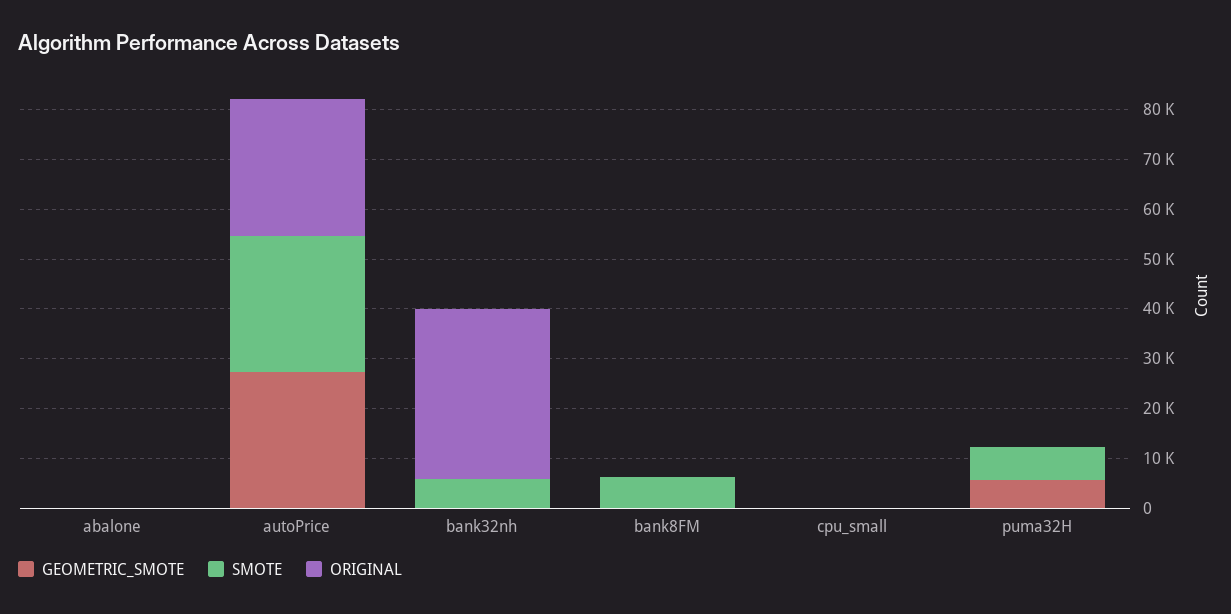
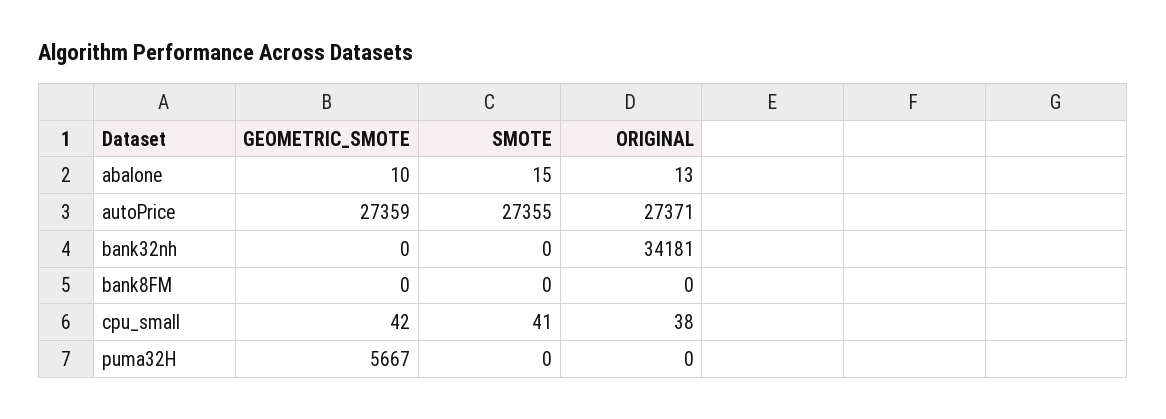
  {
    "GEOMETRIC_SMOTE": {
      "abalone": 10,
      "autoPrice": 27359,
      "bank32nh": 0,
      "bank8FM": 0,
      "cpu_small": 42,
      "puma32H": 5667
    },
    "SMOTE": {
      "abalone": 15,
      "autoPrice": 27355,
-     "bank32nh": 6000,
+     "bank32nh": 0,
-     "bank8FM": 6000,
+     "bank8FM": 0,
      "cpu_small": 41,
-     "puma32H": 6000
+     "puma32H": 0
    },
    "ORIGINAL": {
      "abalone": 13,
      "autoPrice": 27371,
      "bank32nh": 34181,
      "bank8FM": 0,
      "cpu_small": 38,
      "puma32H": 0
    }
  }

